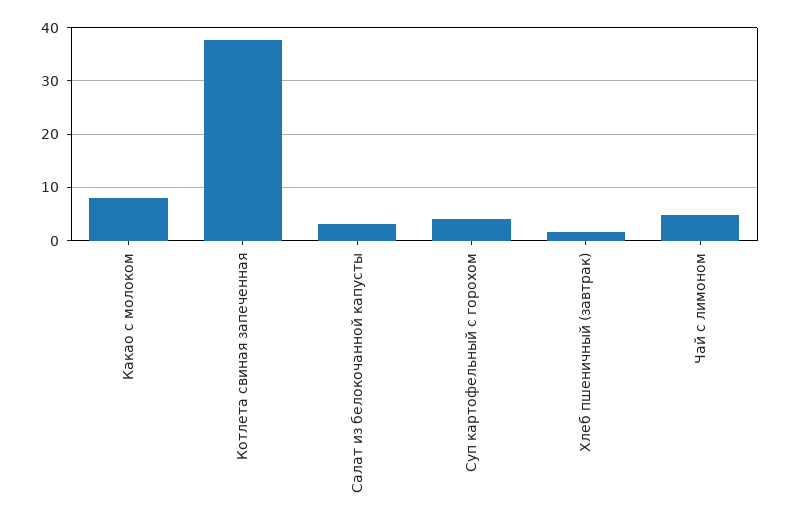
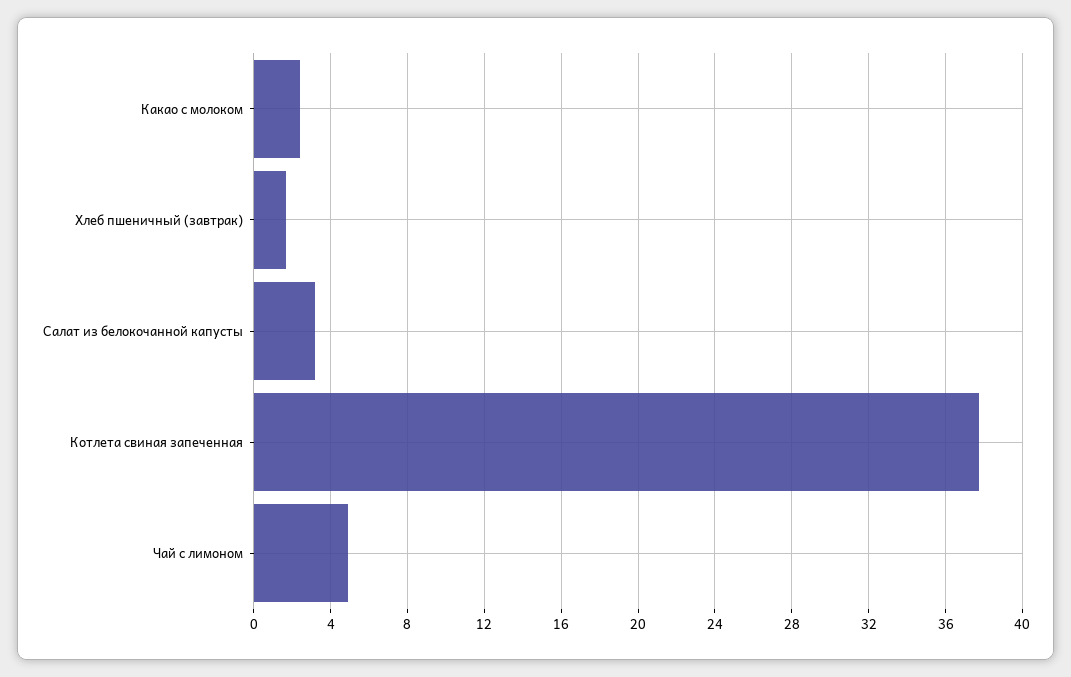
  {
-   "Какао с молоком": 8,
+   "Какао с молоком": 2.5,
    "Котлета свиная запеченная": 37.5,
    "Салат из белокочанной капусты": 3,
-   "Суп картофельный с горохом": 4,
    "Хлеб пшеничный (завтрак)": 1.5,
    "Чай с лимоном": 5
  }

